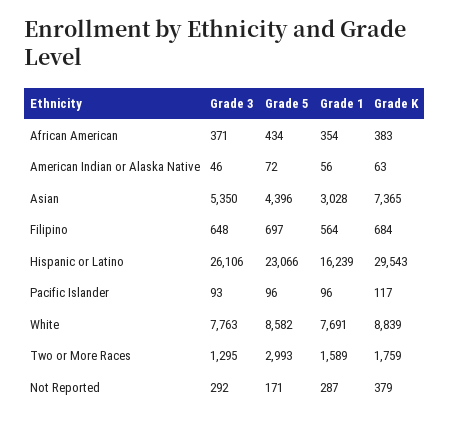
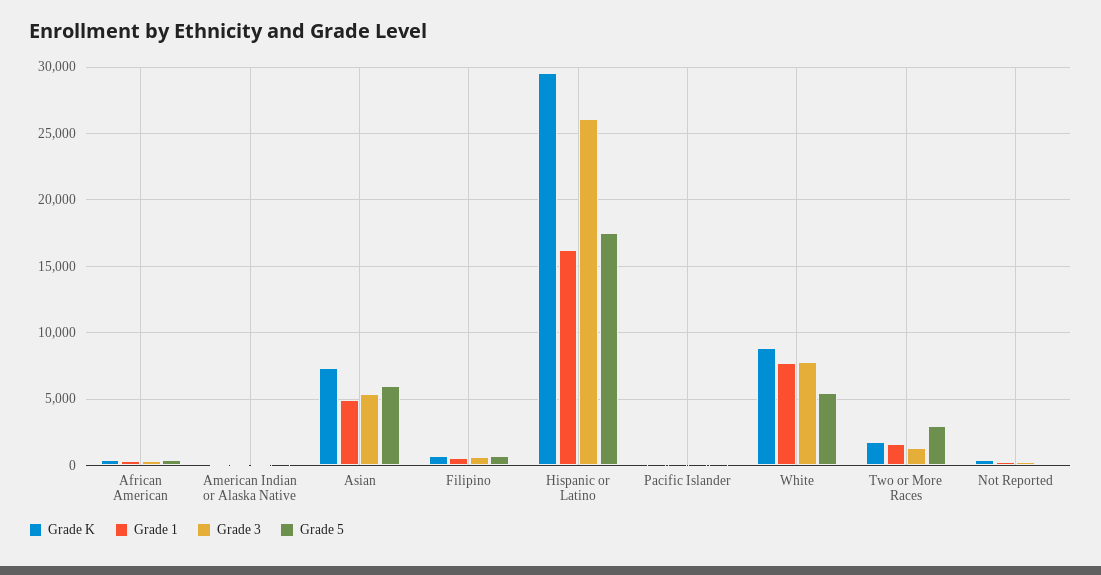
  {
    "Grade 3": {
      "African American": 371,
      "American Indian or Alaska Native": 46,
      "Asian": 5350,
      "Filipino": 648,
      "Hispanic or Latino": 26106,
      "Pacific Islander": 93,
      "White": 7763,
      "Two or More Races": 1295,
      "Not Reported": 292
    },
    "Grade 5": {
      "African American": 434,
      "American Indian or Alaska Native": 72,
-     "Asian": 4396,
+     "Asian": 6000,
      "Filipino": 697,
-     "Hispanic or Latino": 23066,
+     "Hispanic or Latino": 17500,
      "Pacific Islander": 96,
-     "White": 8582,
+     "White": 5500,
      "Two or More Races": 2993,
      "Not Reported": 171
    },
    "Grade 1": {
      "African American": 354,
      "American Indian or Alaska Native": 56,
-     "Asian": 3028,
+     "Asian": 5000,
      "Filipino": 564,
      "Hispanic or Latino": 16239,
      "Pacific Islander": 96,
      "White": 7691,
      "Two or More Races": 1589,
      "Not Reported": 287
    },
    "Grade K": {
      "African American": 383,
      "American Indian or Alaska Native": 63,
      "Asian": 7365,
      "Filipino": 684,
      "Hispanic or Latino": 29543,
      "Pacific Islander": 117,
      "White": 8839,
      "Two or More Races": 1759,
      "Not Reported": 379
    }
  }

